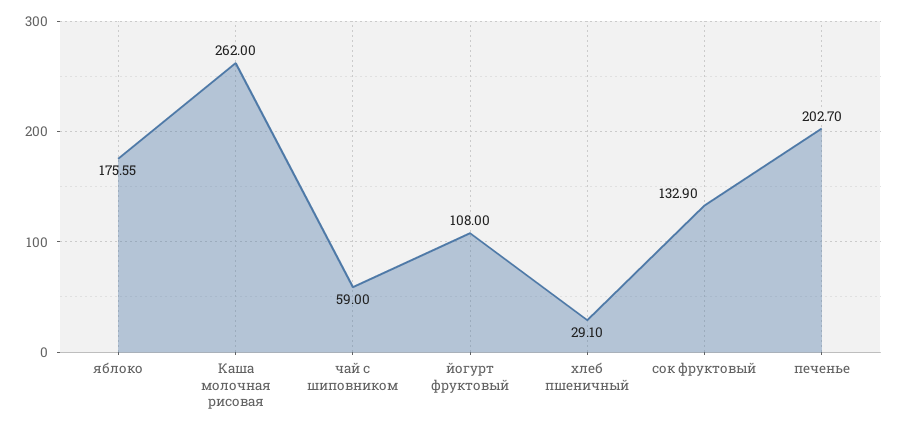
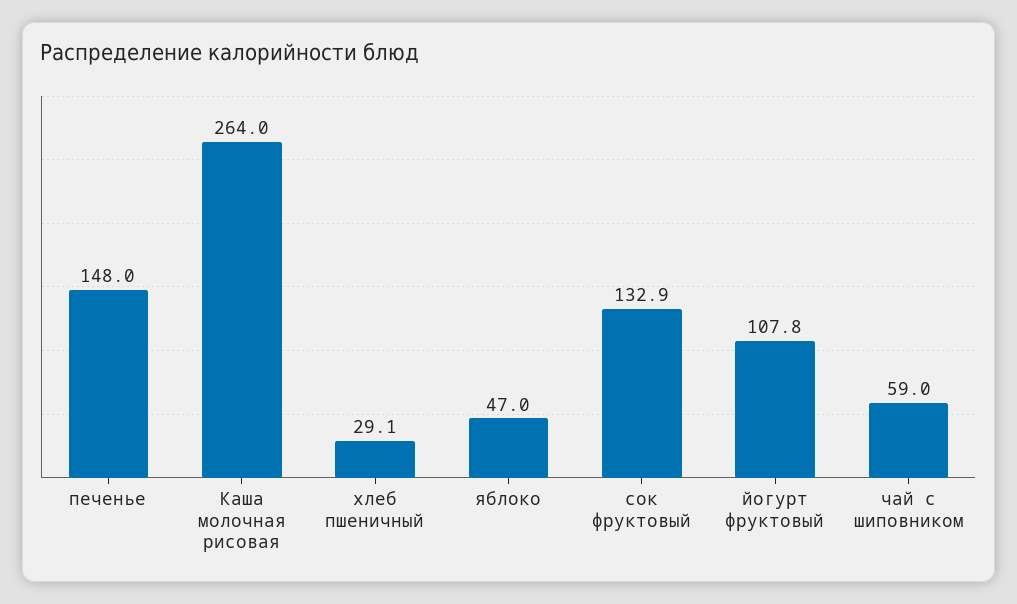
  {
-   "яблоко": 175.55,
+   "яблоко": 47,
-   "Каша молочная рисовая": 262,
+   "Каша молочная рисовая": 264,
    "чай с шиповником": 59,
-   "йогурт фруктовый": 108,
+   "йогурт фруктовый": 107.8,
    "хлеб пшеничный": 29.1,
    "сок фруктовый": 132.9,
-   "печенье": 202.7
+   "печенье": 148
  }

